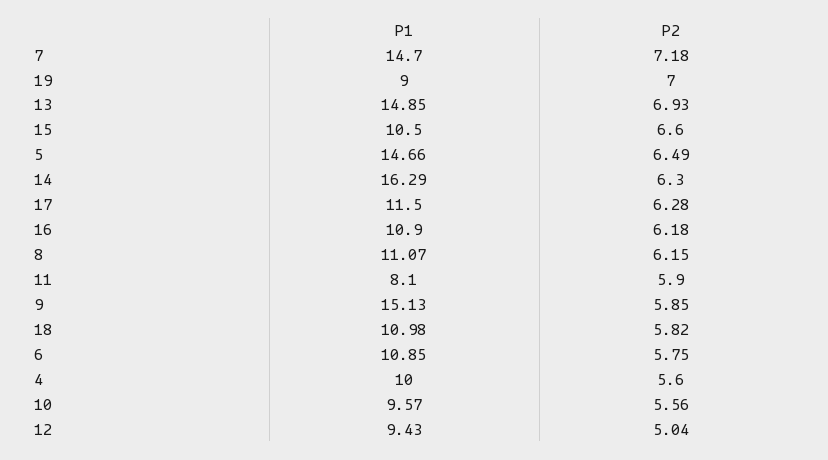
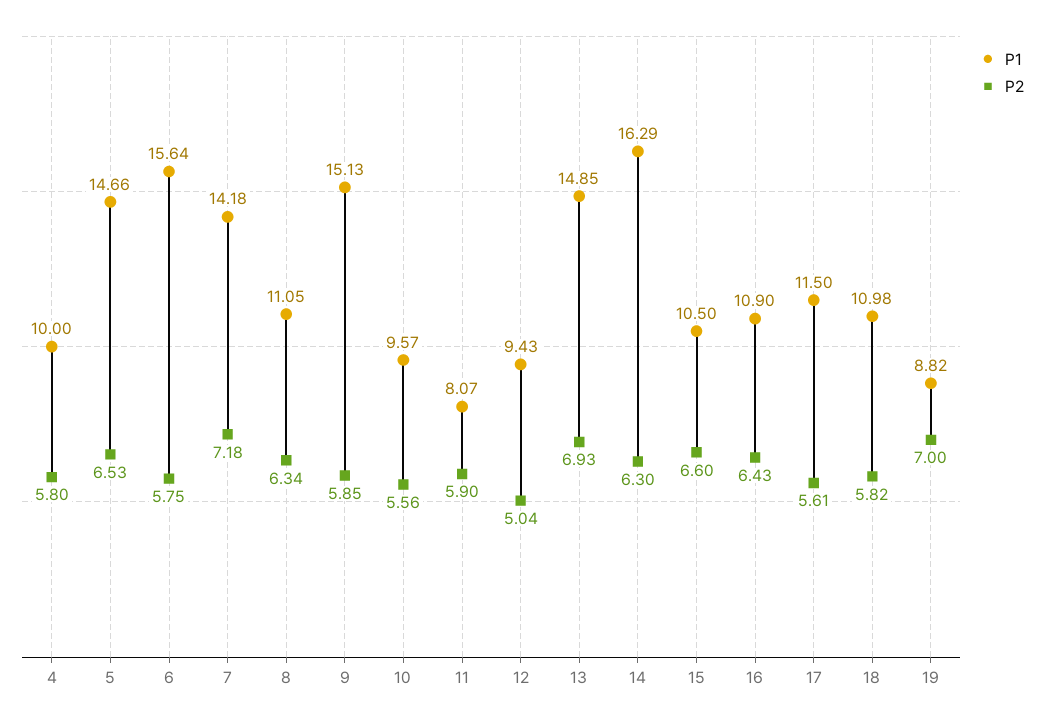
  {
    "P1": {
-     "7": 14.7,
+     "7": 14.18,
-     "19": 9,
+     "19": 8.82,
      "13": 14.85,
      "15": 10.5,
      "5": 14.66,
      "14": 16.29,
      "17": 11.5,
      "16": 10.9,
-     "8": 11.07,
+     "8": 11.05,
-     "11": 8.1,
+     "11": 8.07,
      "9": 15.13,
      "18": 10.98,
-     "6": 10.85,
+     "6": 15.64,
      "4": 10,
      "10": 9.57,
      "12": 9.43
    },
    "P2": {
      "7": 7.18,
      "19": 7,
      "13": 6.93,
      "15": 6.6,
-     "5": 6.49,
+     "5": 6.53,
      "14": 6.3,
-     "17": 6.28,
+     "17": 5.61,
-     "16": 6.18,
+     "16": 6.43,
-     "8": 6.15,
+     "8": 6.34,
      "11": 5.9,
      "9": 5.85,
      "18": 5.82,
      "6": 5.75,
-     "4": 5.6,
+     "4": 5.8,
      "10": 5.56,
      "12": 5.04
    }
  }

